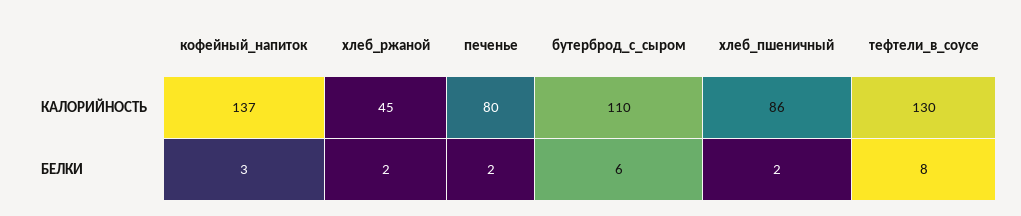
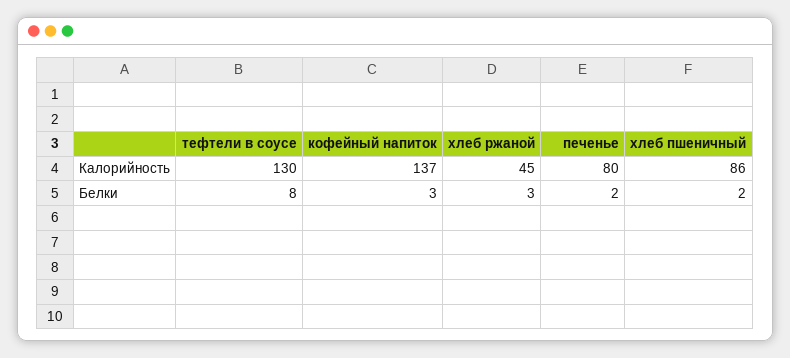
  {
    "кофейный_напиток": {
      "КАЛОРИЙНОСТЬ": 137,
      "БЕЛКИ": 3
    },
    "хлеб_ржаной": {
      "КАЛОРИЙНОСТЬ": 45,
-     "БЕЛКИ": 2
+     "БЕЛКИ": 3
    },
    "печенье": {
      "КАЛОРИЙНОСТЬ": 80,
      "БЕЛКИ": 2
    },
-   "бутерброд_с_сыром": {
-     "КАЛОРИЙНОСТЬ": 110,
-     "БЕЛКИ": 6
-   },
    "хлеб_пшеничный": {
      "КАЛОРИЙНОСТЬ": 86,
      "БЕЛКИ": 2
    },
    "тефтели_в_соусе": {
      "КАЛОРИЙНОСТЬ": 130,
      "БЕЛКИ": 8
    }
  }

